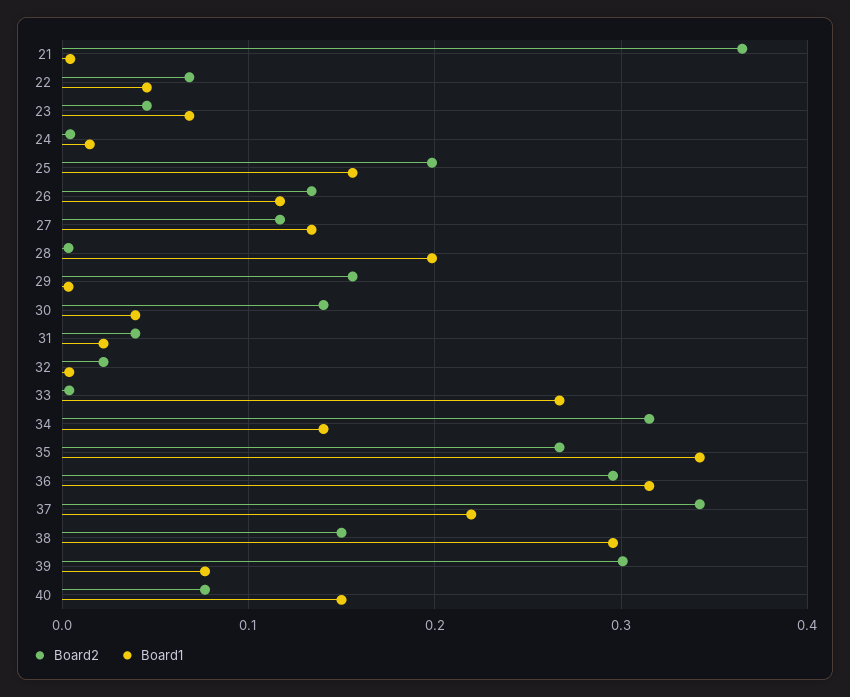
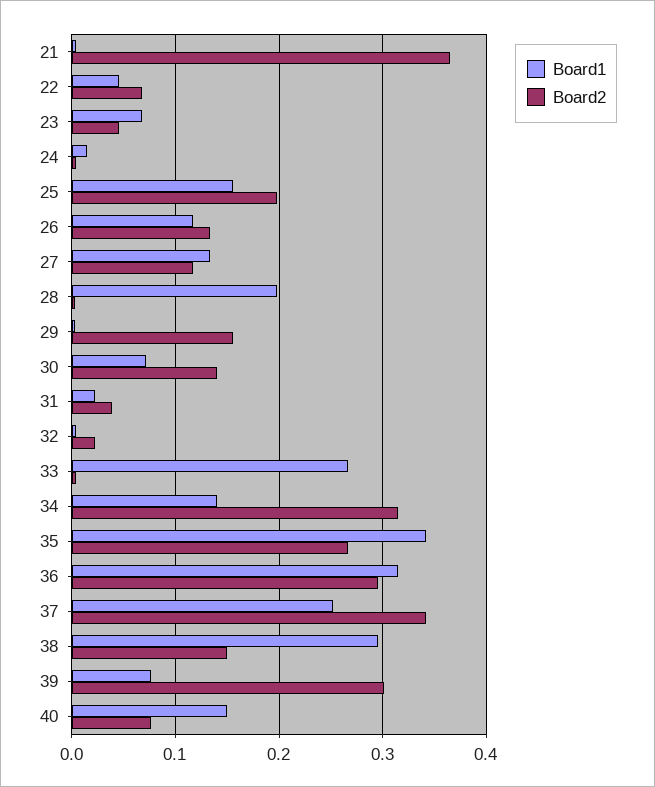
  {
    "Board2": {
      "21": 0.37,
      "22": 0.07,
      "23": 0.05,
      "24": 0,
      "25": 0.2,
      "26": 0.13,
      "27": 0.12,
      "28": 0,
      "29": 0.16,
      "30": 0.14,
      "31": 0.04,
      "32": 0.02,
      "33": 0,
      "34": 0.32,
      "35": 0.27,
      "36": 0.3,
      "37": 0.34,
      "38": 0.15,
      "39": 0.3,
      "40": 0.08
    },
    "Board1": {
      "21": 0,
      "22": 0.05,
      "23": 0.07,
      "24": 0.01,
      "25": 0.16,
      "26": 0.12,
      "27": 0.13,
      "28": 0.2,
      "29": 0,
-     "30": 0.04,
+     "30": 0.07,
      "31": 0.02,
      "32": 0,
      "33": 0.27,
      "34": 0.14,
      "35": 0.34,
      "36": 0.32,
-     "37": 0.22,
+     "37": 0.25,
      "38": 0.3,
      "39": 0.08,
      "40": 0.15
    }
  }

